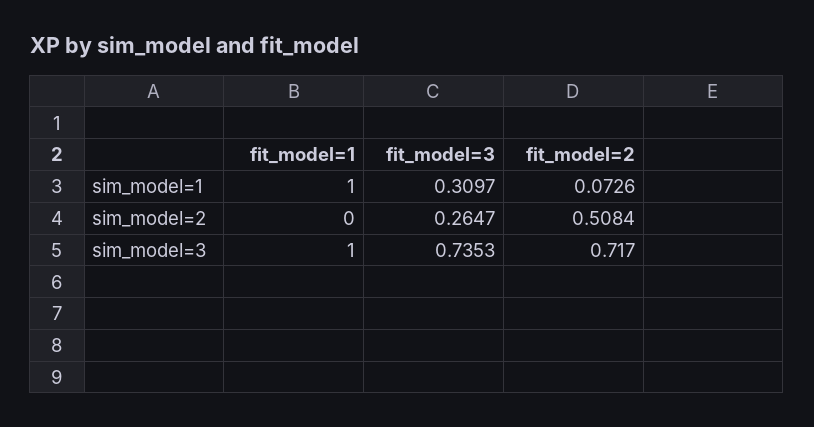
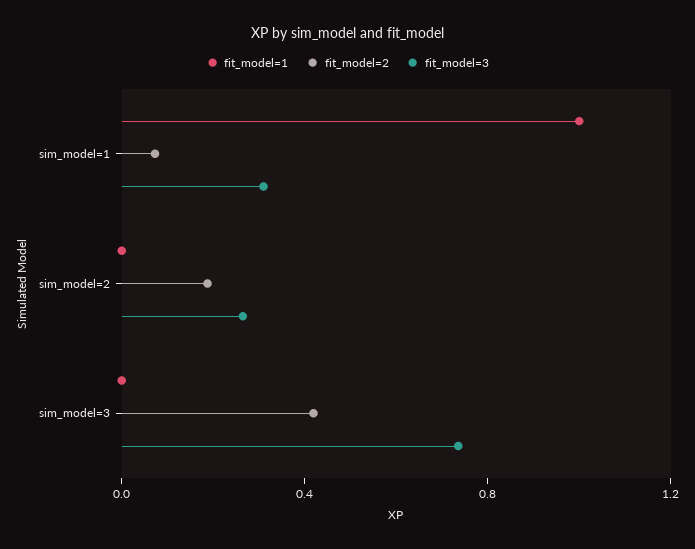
  {
    "fit_model=1": {
      "sim_model=1": 1,
      "sim_model=2": 0,
-     "sim_model=3": 1
+     "sim_model=3": 0
    },
    "fit_model=3": {
      "sim_model=1": 0.3097,
      "sim_model=2": 0.2647,
      "sim_model=3": 0.7353
    },
    "fit_model=2": {
      "sim_model=1": 0.0726,
-     "sim_model=2": 0.5084,
+     "sim_model=2": 0.2,
-     "sim_model=3": 0.717
+     "sim_model=3": 0.4
    }
  }

